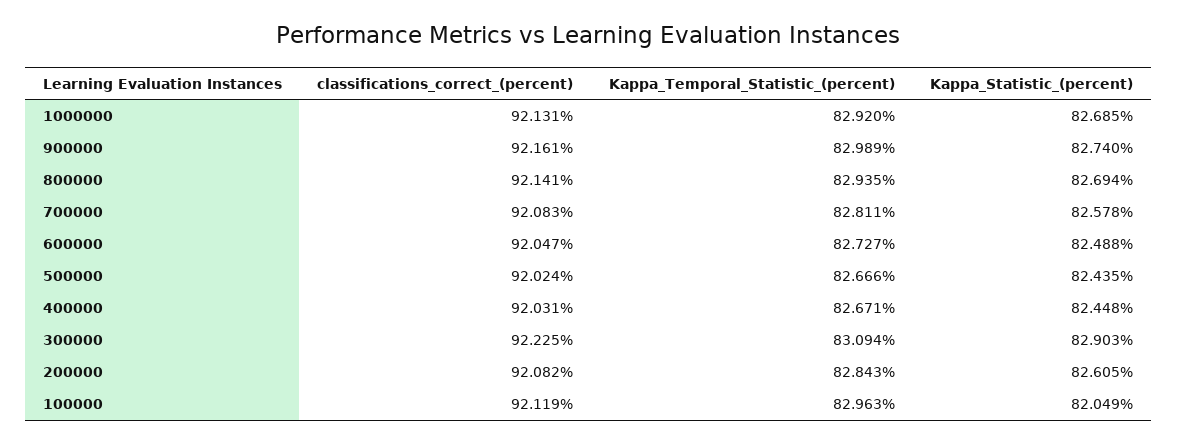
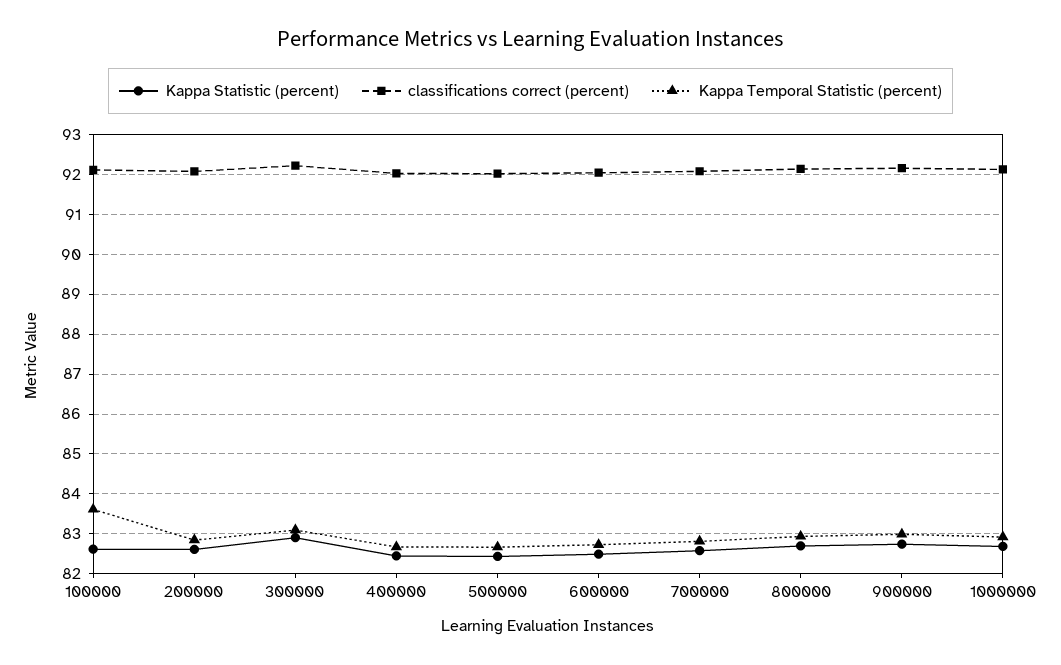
  {
    "classifications_correct_(percent)": {
      "1000000": 92.131,
      "900000": 92.161,
      "800000": 92.141,
      "700000": 92.083,
      "600000": 92.047,
      "500000": 92.024,
      "400000": 92.031,
      "300000": 92.225,
      "200000": 92.082,
      "100000": 92.119
    },
    "Kappa_Temporal_Statistic_(percent)": {
      "1000000": 82.92,
      "900000": 82.989,
      "800000": 82.935,
      "700000": 82.811,
      "600000": 82.727,
      "500000": 82.666,
      "400000": 82.671,
      "300000": 83.094,
      "200000": 82.843,
-     "100000": 82.963
+     "100000": 83.6
    },
    "Kappa_Statistic_(percent)": {
      "1000000": 82.685,
      "900000": 82.74,
      "800000": 82.694,
      "700000": 82.578,
      "600000": 82.488,
      "500000": 82.435,
      "400000": 82.448,
      "300000": 82.903,
      "200000": 82.605,
-     "100000": 82.049
+     "100000": 82.6
    }
  }

